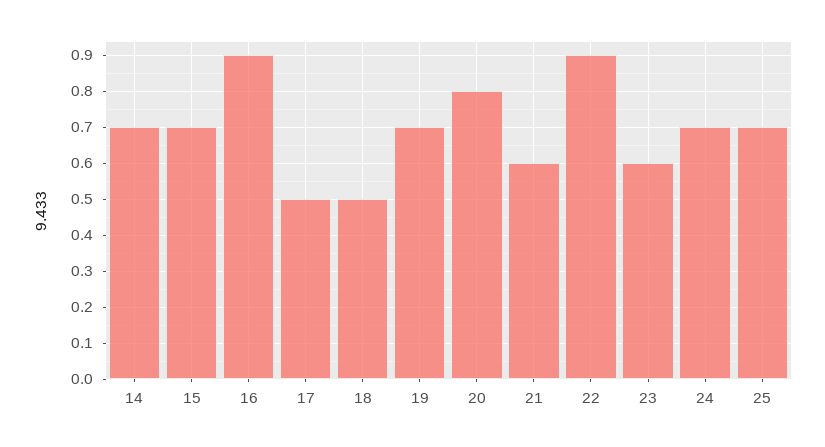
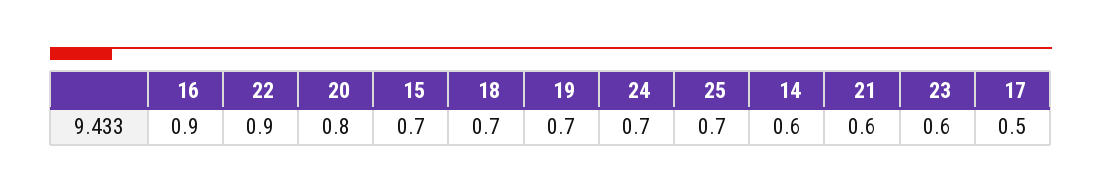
  {
-   "14": 0.7,
+   "14": 0.6,
    "15": 0.7,
    "16": 0.9,
    "17": 0.5,
-   "18": 0.5,
+   "18": 0.7,
    "19": 0.7,
    "20": 0.8,
    "21": 0.6,
    "22": 0.9,
    "23": 0.6,
    "24": 0.7,
    "25": 0.7
  }

